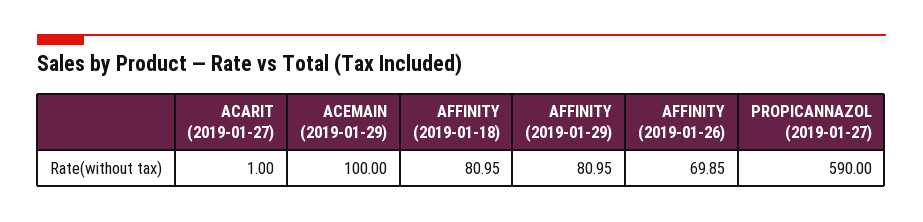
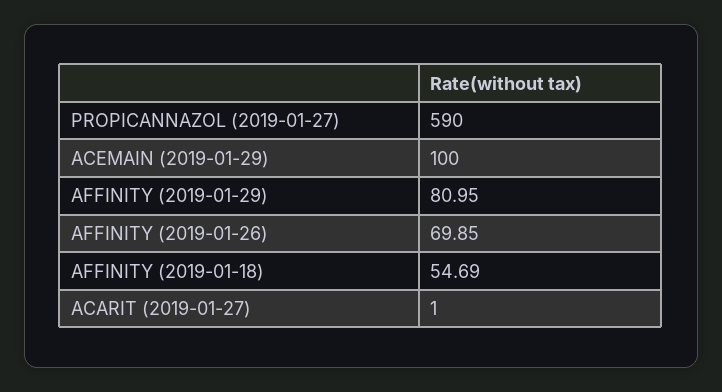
  {
    "ACARIT (2019-01-27)": 1,
    "ACEMAIN (2019-01-29)": 100,
-   "AFFINITY (2019-01-18)": 80.95,
+   "AFFINITY (2019-01-18)": 54.69,
    "AFFINITY (2019-01-29)": 80.95,
    "AFFINITY (2019-01-26)": 69.85,
    "PROPICANNAZOL (2019-01-27)": 590
  }

